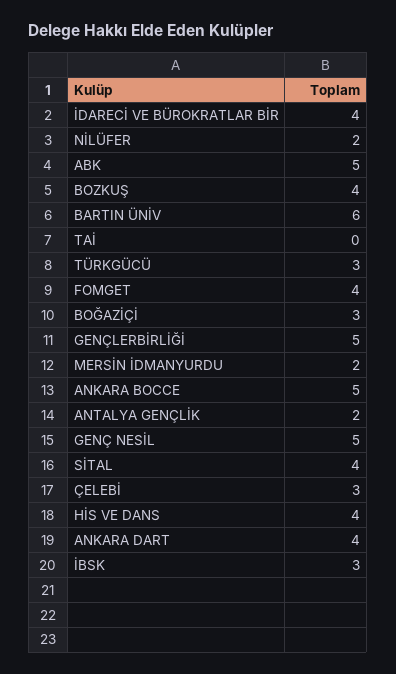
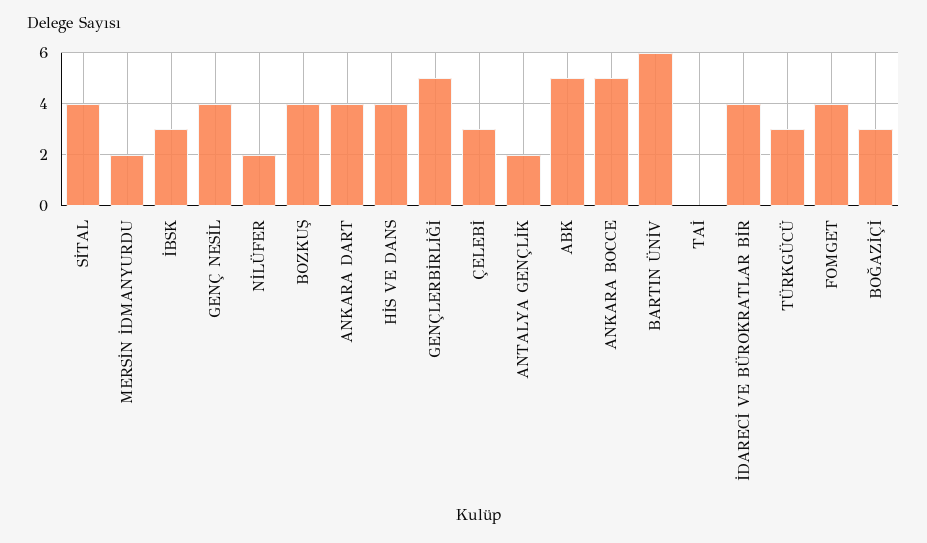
  {
    "İDARECİ VE BÜROKRATLAR BİR": 4,
    "NİLÜFER": 2,
    "ABK": 5,
    "BOZKUŞ": 4,
    "BARTIN ÜNİV": 6,
    "TAİ": 0,
    "TÜRKGÜCÜ": 3,
    "FOMGET": 4,
    "BOĞAZİÇİ": 3,
    "GENÇLERBİRLİĞİ": 5,
    "MERSİN İDMANYURDU": 2,
    "ANKARA BOCCE": 5,
    "ANTALYA GENÇLİK": 2,
-   "GENÇ NESİL": 5,
+   "GENÇ NESİL": 4,
    "SİTAL": 4,
    "ÇELEBİ": 3,
    "HİS VE DANS": 4,
    "ANKARA DART": 4,
    "İBSK": 3
  }

